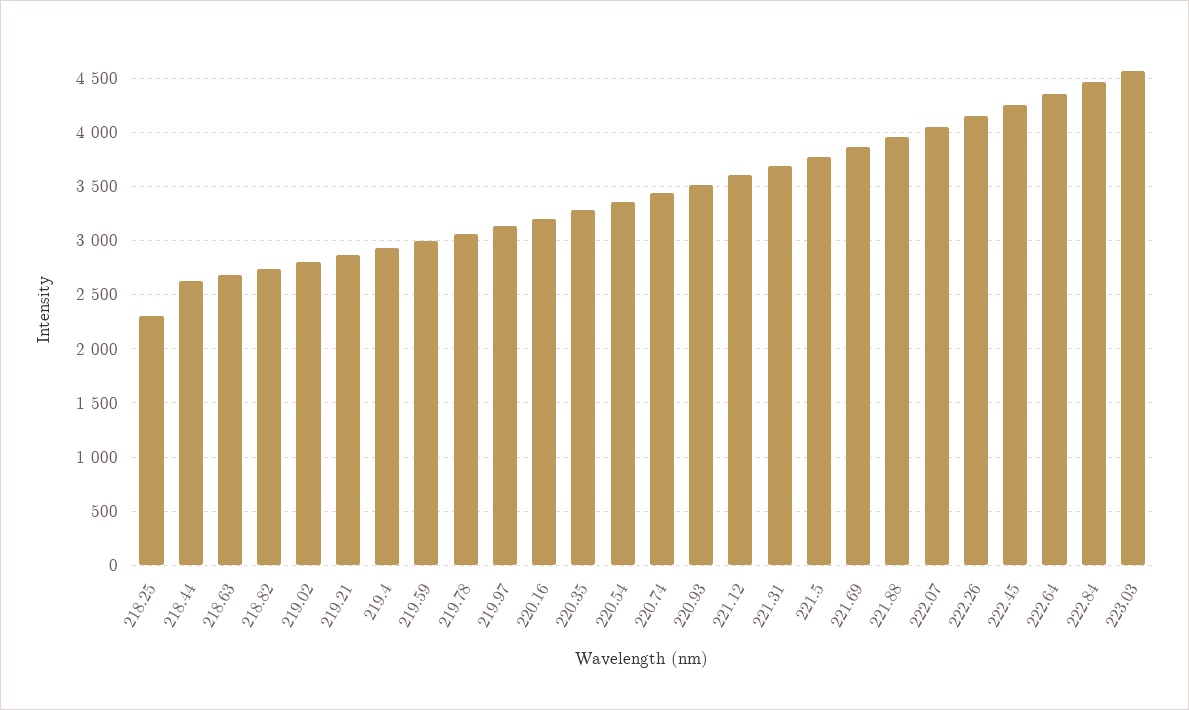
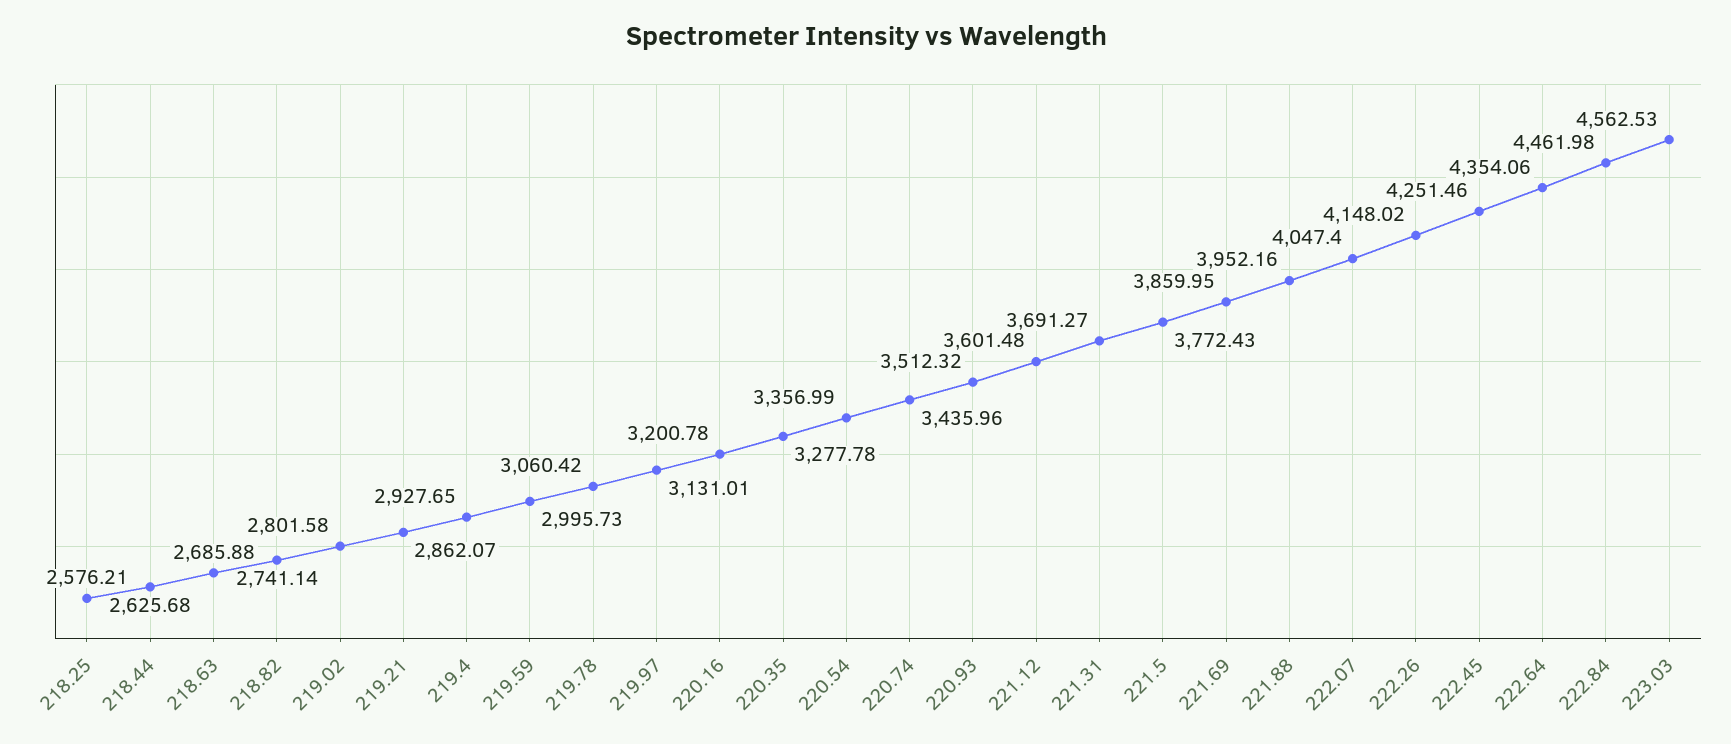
  {
-   "218.25": 2300,
+   "218.25": 2576.21,
    "218.44": 2625.68,
    "218.63": 2685.88,
    "218.82": 2741.14,
    "219.02": 2801.58,
    "219.21": 2862.07,
    "219.4": 2927.65,
    "219.59": 2995.73,
    "219.78": 3060.42,
    "219.97": 3131.01,
    "220.16": 3200.78,
    "220.35": 3277.78,
    "220.54": 3356.99,
    "220.74": 3435.96,
    "220.93": 3512.32,
    "221.12": 3601.48,
    "221.31": 3691.27,
    "221.5": 3772.43,
    "221.69": 3859.95,
    "221.88": 3952.16,
    "222.07": 4047.4,
    "222.26": 4148.02,
    "222.45": 4251.46,
    "222.64": 4354.06,
    "222.84": 4461.98,
    "223.03": 4562.53
  }

